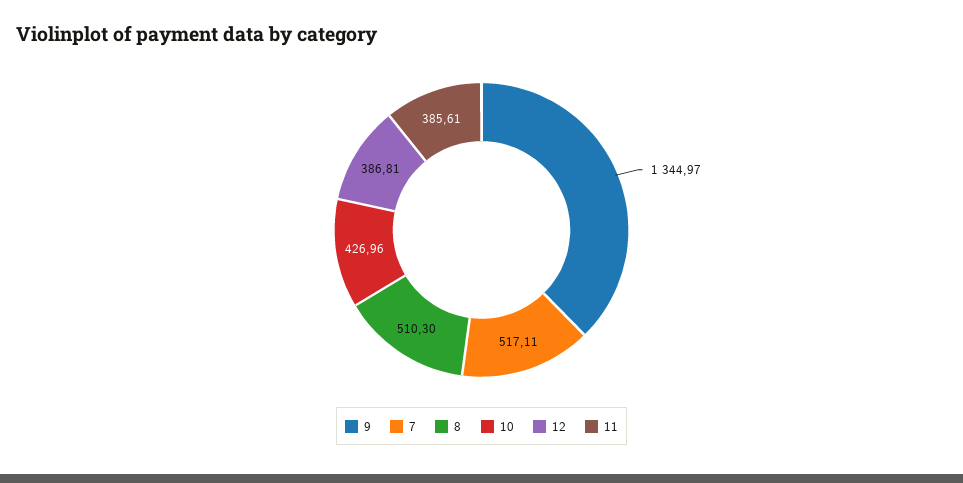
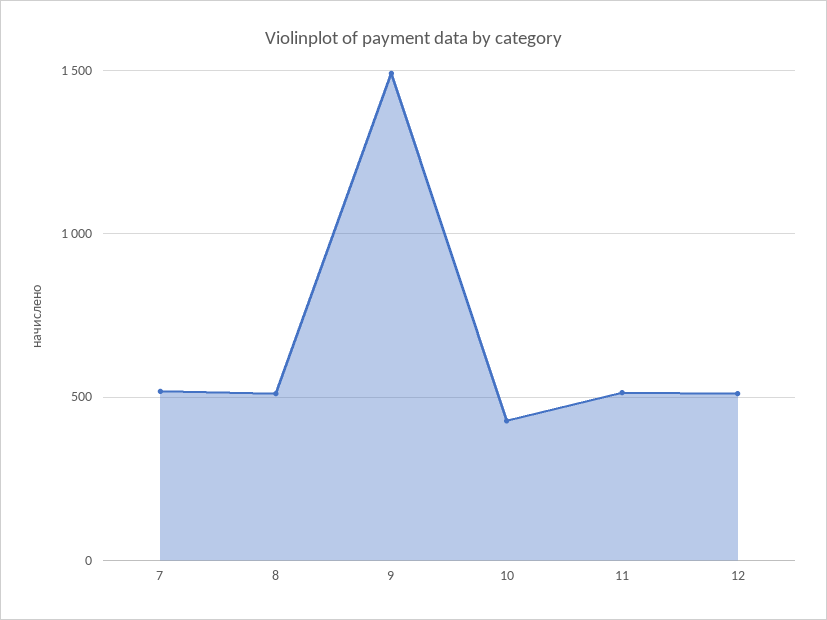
  {
-   "9": 1344.97,
+   "9": 1500,
    "7": 517.11,
    "8": 510.3,
    "10": 426.96,
-   "12": 386.81,
+   "12": 500,
-   "11": 385.61
+   "11": 500
  }

